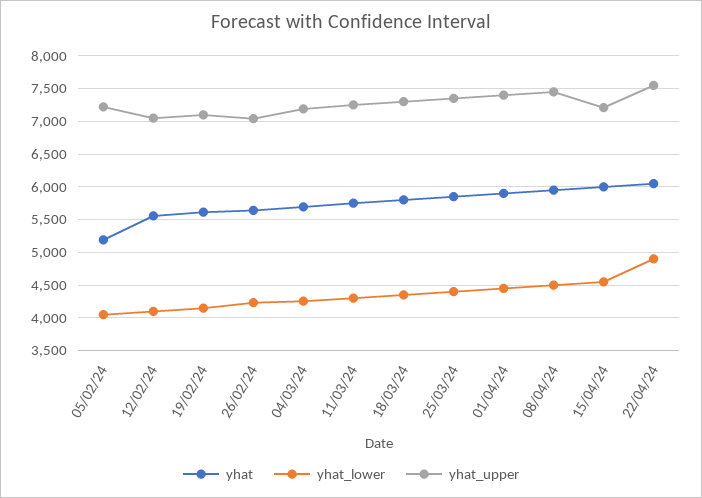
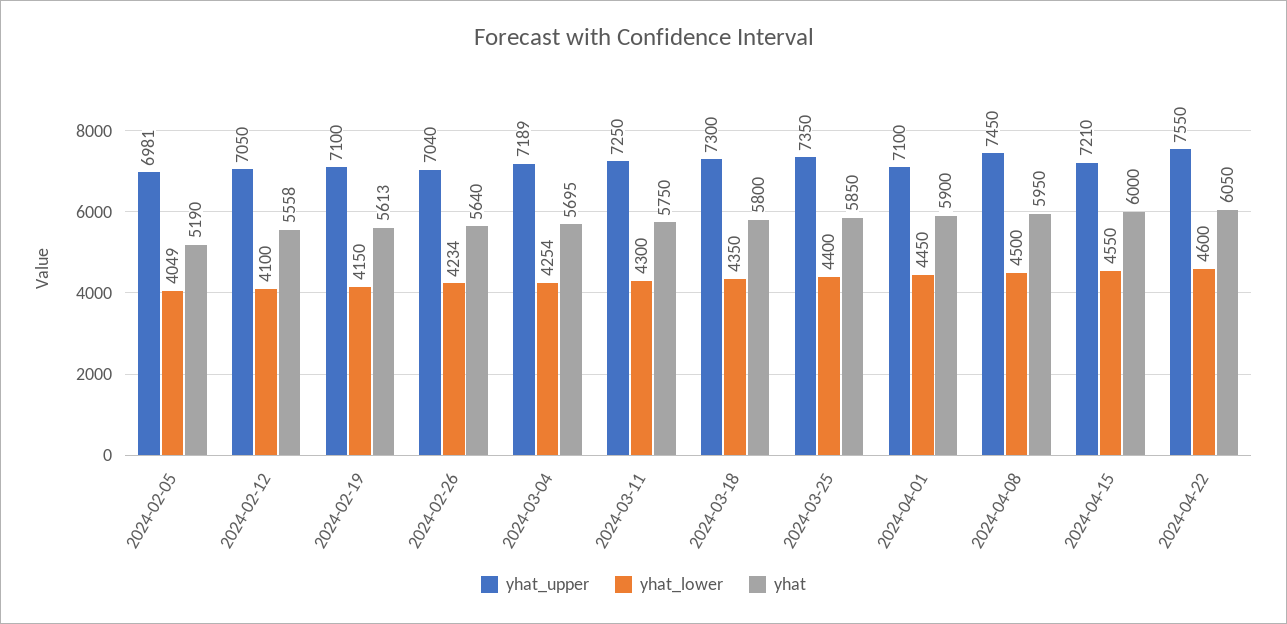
  {
    "yhat": {
      "05/02/24": 5190,
      "12/02/24": 5558,
      "19/02/24": 5613,
      "26/02/24": 5640,
      "04/03/24": 5695,
      "11/03/24": 5750,
      "18/03/24": 5800,
      "25/03/24": 5850,
      "01/04/24": 5900,
      "08/04/24": 5950,
      "15/04/24": 6000,
      "22/04/24": 6050
    },
    "yhat_lower": {
      "05/02/24": 4049,
      "12/02/24": 4100,
      "19/02/24": 4150,
      "26/02/24": 4234,
      "04/03/24": 4254,
      "11/03/24": 4300,
      "18/03/24": 4350,
      "25/03/24": 4400,
      "01/04/24": 4450,
      "08/04/24": 4500,
      "15/04/24": 4550,
-     "22/04/24": 4900
+     "22/04/24": 4600
    },
    "yhat_upper": {
-     "05/02/24": 7200,
+     "05/02/24": 6981,
      "12/02/24": 7050,
      "19/02/24": 7100,
      "26/02/24": 7040,
      "04/03/24": 7189,
      "11/03/24": 7250,
      "18/03/24": 7300,
      "25/03/24": 7350,
-     "01/04/24": 7400,
+     "01/04/24": 7100,
      "08/04/24": 7450,
      "15/04/24": 7210,
      "22/04/24": 7550
    }
  }

